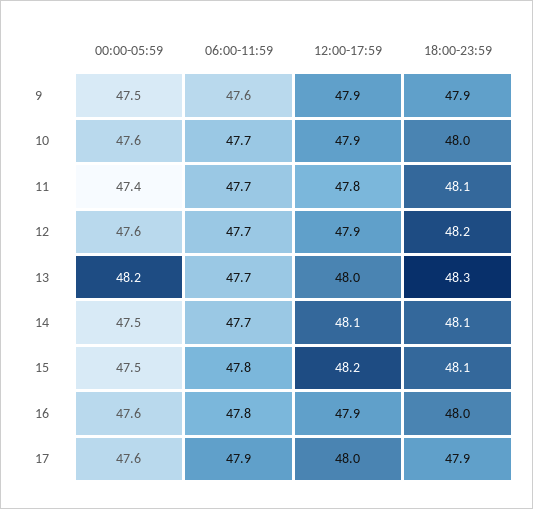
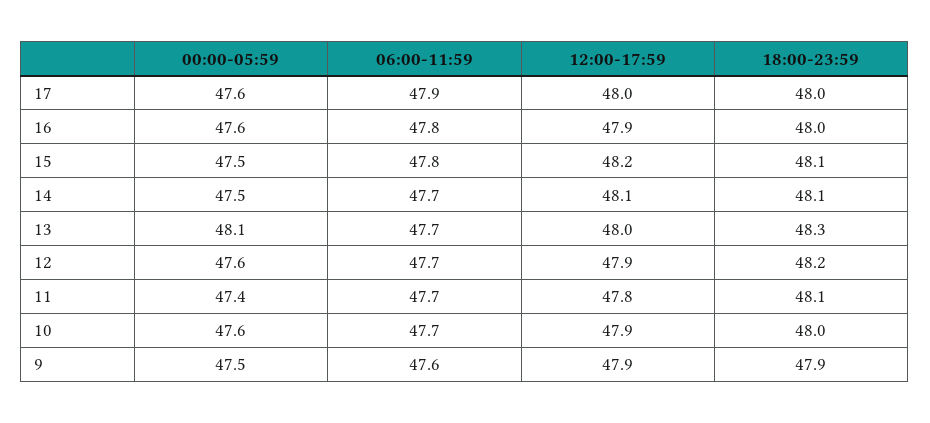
  {
    "00:00-05:59": {
      "9": 47.5,
      "10": 47.6,
      "11": 47.4,
      "12": 47.6,
-     "13": 48.2,
+     "13": 48.1,
      "14": 47.5,
      "15": 47.5,
      "16": 47.6,
      "17": 47.6
    },
    "06:00-11:59": {
      "9": 47.6,
      "10": 47.7,
      "11": 47.7,
      "12": 47.7,
      "13": 47.7,
      "14": 47.7,
      "15": 47.8,
      "16": 47.8,
      "17": 47.9
    },
    "12:00-17:59": {
      "9": 47.9,
      "10": 47.9,
      "11": 47.8,
      "12": 47.9,
      "13": 48,
      "14": 48.1,
      "15": 48.2,
      "16": 47.9,
      "17": 48
    },
    "18:00-23:59": {
      "9": 47.9,
      "10": 48,
      "11": 48.1,
      "12": 48.2,
      "13": 48.3,
      "14": 48.1,
      "15": 48.1,
      "16": 48,
-     "17": 47.9
+     "17": 48
    }
  }

